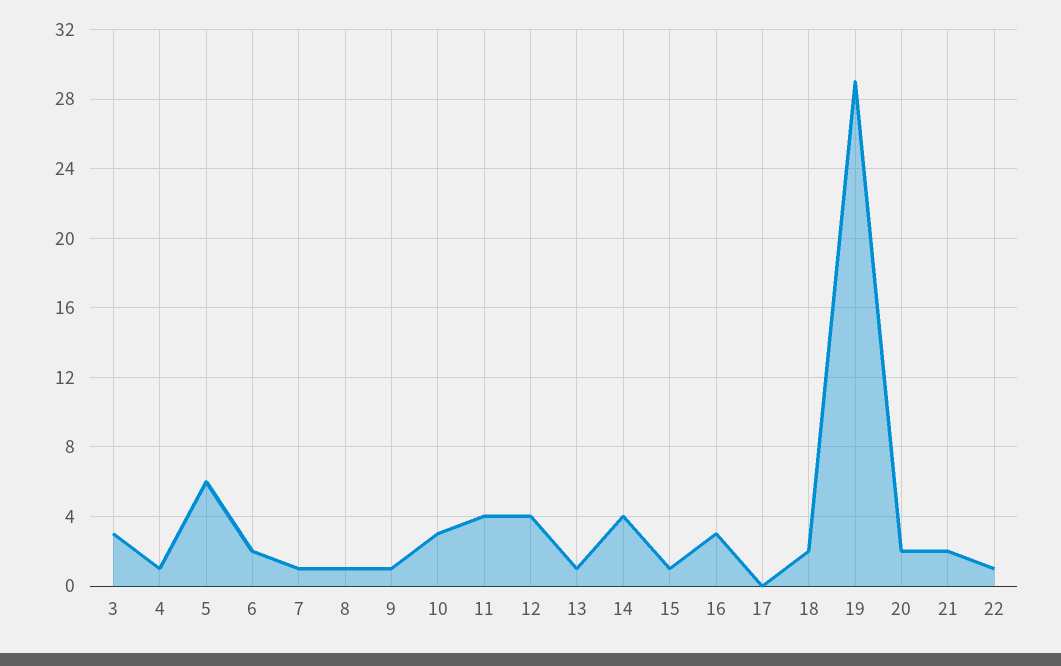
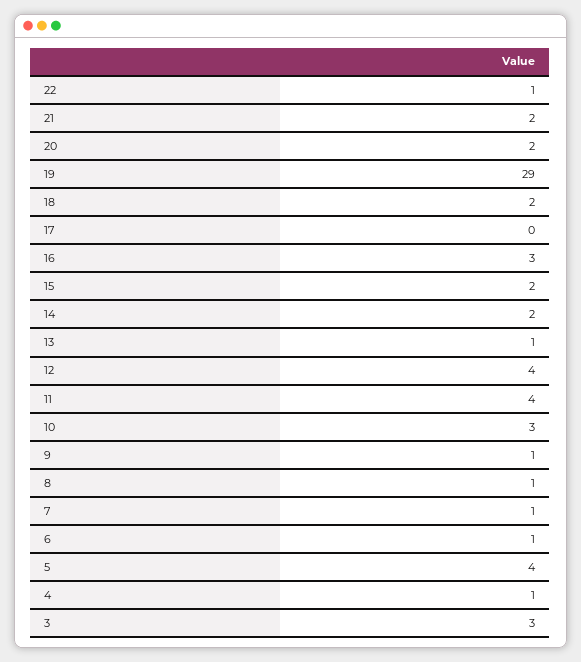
  {
    "3": 3,
    "4": 1,
-   "5": 6,
+   "5": 4,
-   "6": 2,
+   "6": 1,
    "7": 1,
    "8": 1,
    "9": 1,
    "10": 3,
    "11": 4,
    "12": 4,
    "13": 1,
-   "14": 4,
+   "14": 2,
-   "15": 1,
+   "15": 2,
    "16": 3,
    "17": 0,
    "18": 2,
    "19": 29,
    "20": 2,
    "21": 2,
    "22": 1
  }

